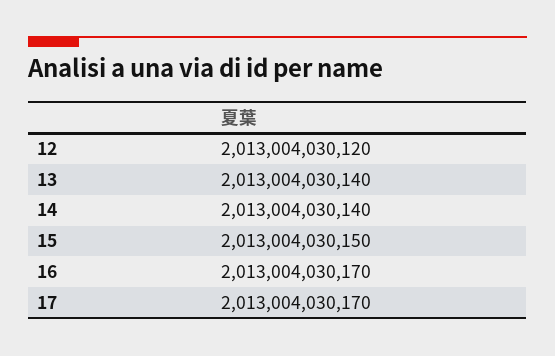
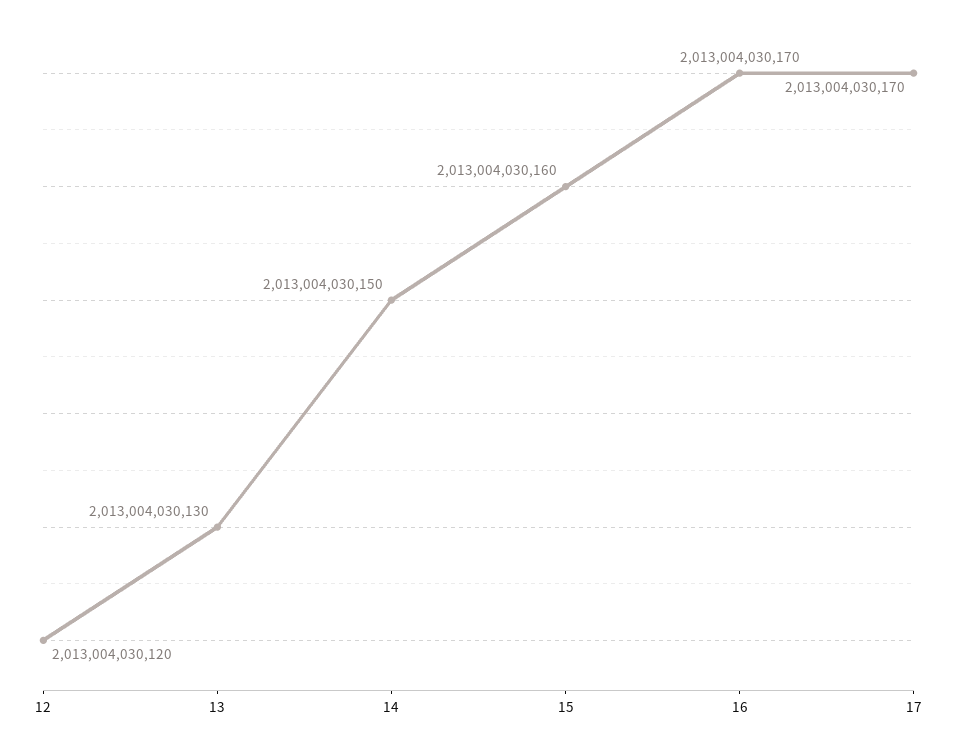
  {
    "12": 2013004030120,
-   "13": 2013004030140,
+   "13": 2013004030130,
-   "14": 2013004030140,
+   "14": 2013004030150,
-   "15": 2013004030150,
+   "15": 2013004030160,
    "16": 2013004030170,
    "17": 2013004030170
  }

